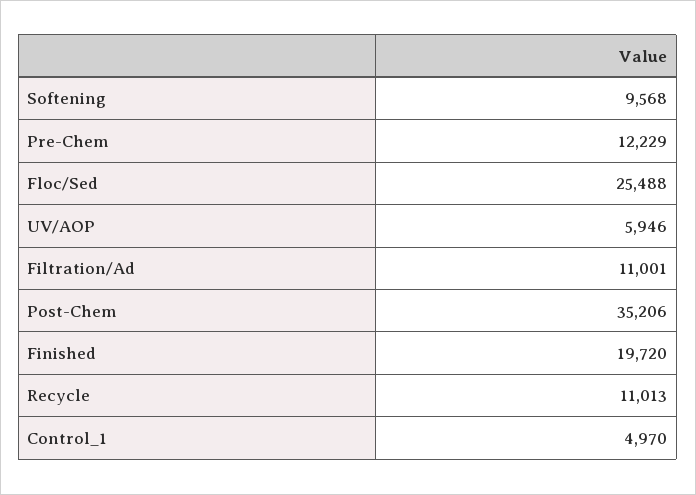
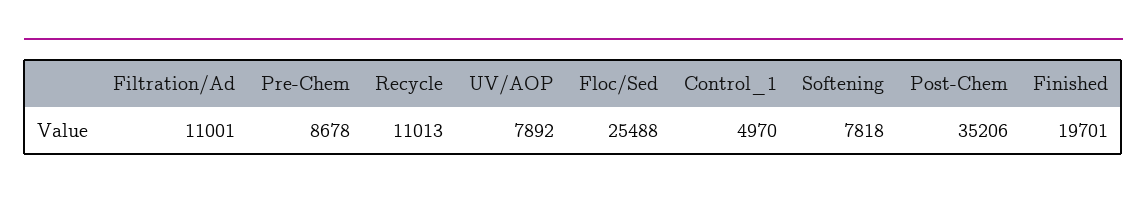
  {
-   "Softening": 9568,
+   "Softening": 7818,
-   "Pre-Chem": 12229,
+   "Pre-Chem": 8678,
    "Floc/Sed": 25488,
-   "UV/AOP": 5946,
+   "UV/AOP": 7892,
    "Filtration/Ad": 11001,
    "Post-Chem": 35206,
-   "Finished": 19720,
+   "Finished": 19701,
    "Recycle": 11013,
    "Control_1": 4970
  }

